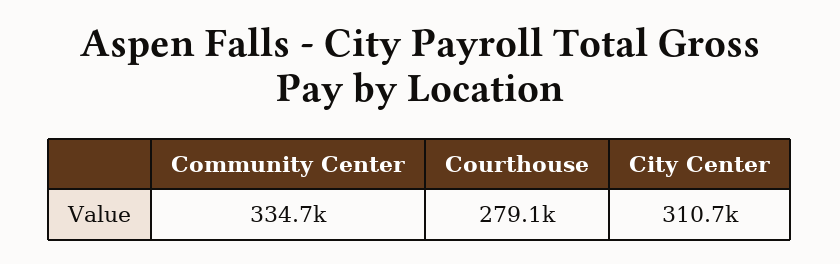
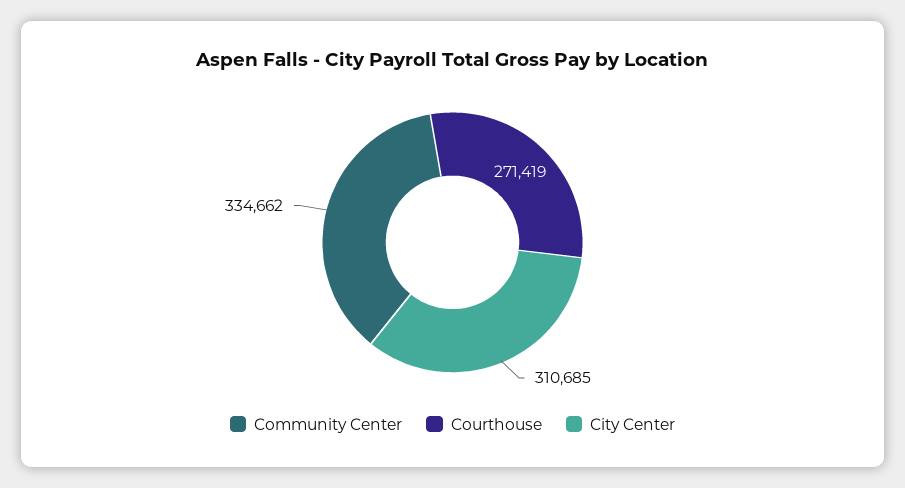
  {
    "Community Center": 334662,
-   "Courthouse": 279100,
+   "Courthouse": 271419,
    "City Center": 310685
  }

